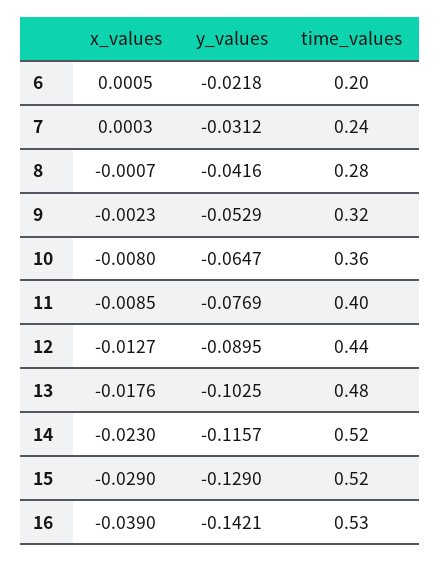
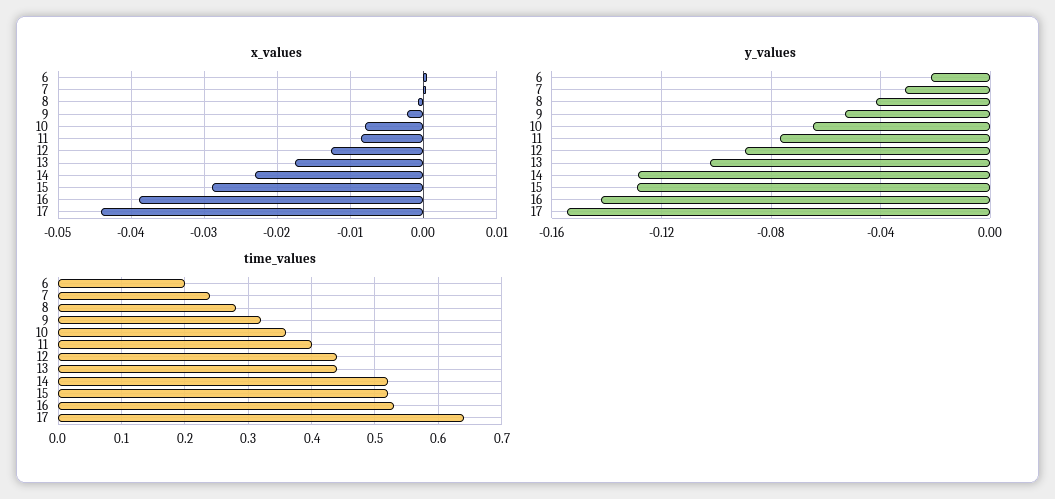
  {
    "x_values": {
      "6": 0.0005,
      "7": 0.0003,
      "8": -0.0007,
      "9": -0.0023,
      "10": -0.008,
      "11": -0.0085,
      "12": -0.0127,
      "13": -0.0176,
      "14": -0.023,
      "15": -0.029,
-     "16": -0.039
+     "16": -0.039,
+     "17": -0.044
    },
    "y_values": {
      "6": -0.0218,
      "7": -0.0312,
      "8": -0.0416,
      "9": -0.0529,
      "10": -0.0647,
      "11": -0.0769,
      "12": -0.0895,
      "13": -0.1025,
-     "14": -0.1157,
+     "14": -0.13,
      "15": -0.129,
-     "16": -0.1421
+     "16": -0.1421,
+     "17": -0.155
    },
    "time_values": {
      "6": 0.2,
      "7": 0.24,
      "8": 0.28,
      "9": 0.32,
      "10": 0.36,
      "11": 0.4,
      "12": 0.44,
-     "13": 0.48,
+     "13": 0.44,
      "14": 0.52,
      "15": 0.52,
-     "16": 0.53
+     "16": 0.53,
+     "17": 0.64
    }
  }

